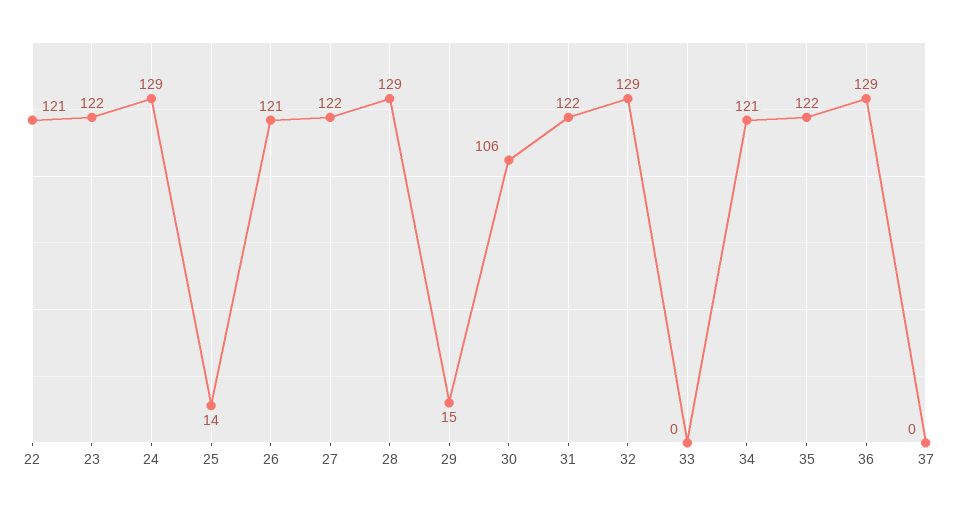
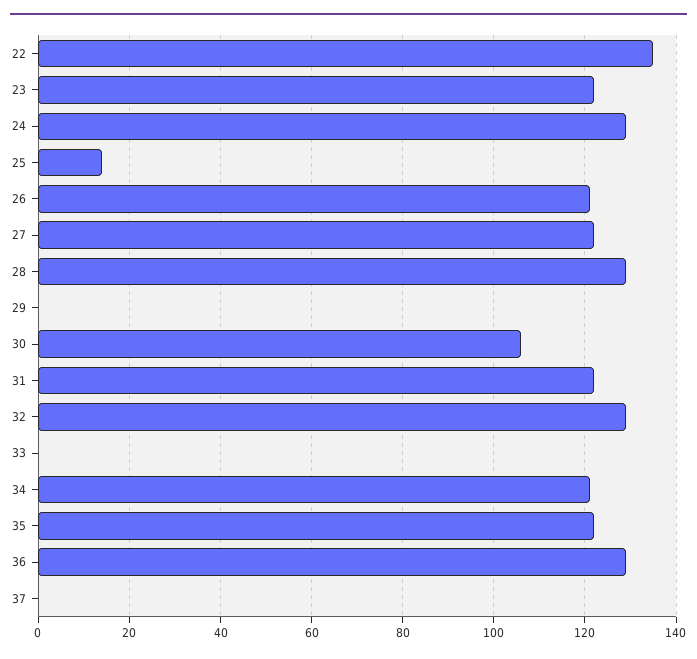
  {
-   "22": 121,
+   "22": 135,
    "23": 122,
    "24": 129,
    "25": 14,
    "26": 121,
    "27": 122,
    "28": 129,
-   "29": 15,
+   "29": 0,
    "30": 106,
    "31": 122,
    "32": 129,
    "33": 0,
    "34": 121,
    "35": 122,
    "36": 129,
    "37": 0
  }

